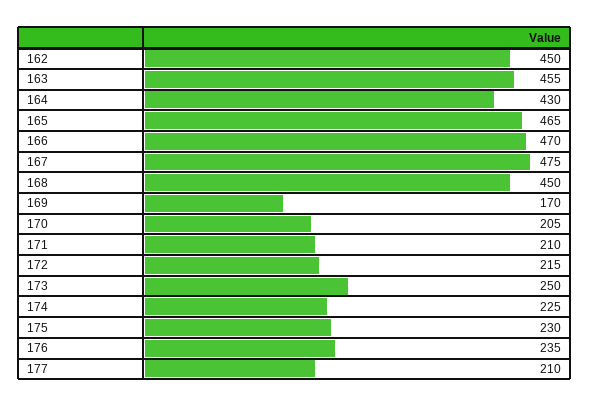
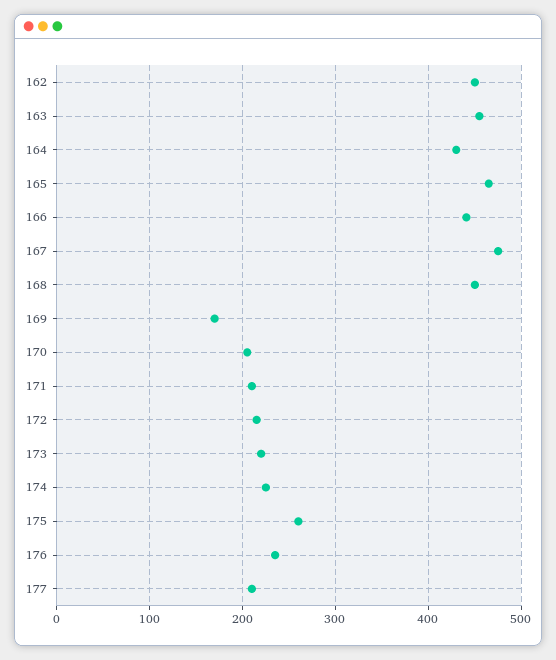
  {
    "162": 450,
    "163": 455,
    "164": 430,
    "165": 465,
-   "166": 470,
+   "166": 440,
    "167": 475,
    "168": 450,
    "169": 170,
    "170": 205,
    "171": 210,
    "172": 215,
-   "173": 250,
+   "173": 220,
    "174": 225,
-   "175": 230,
+   "175": 260,
    "176": 235,
    "177": 210
  }

